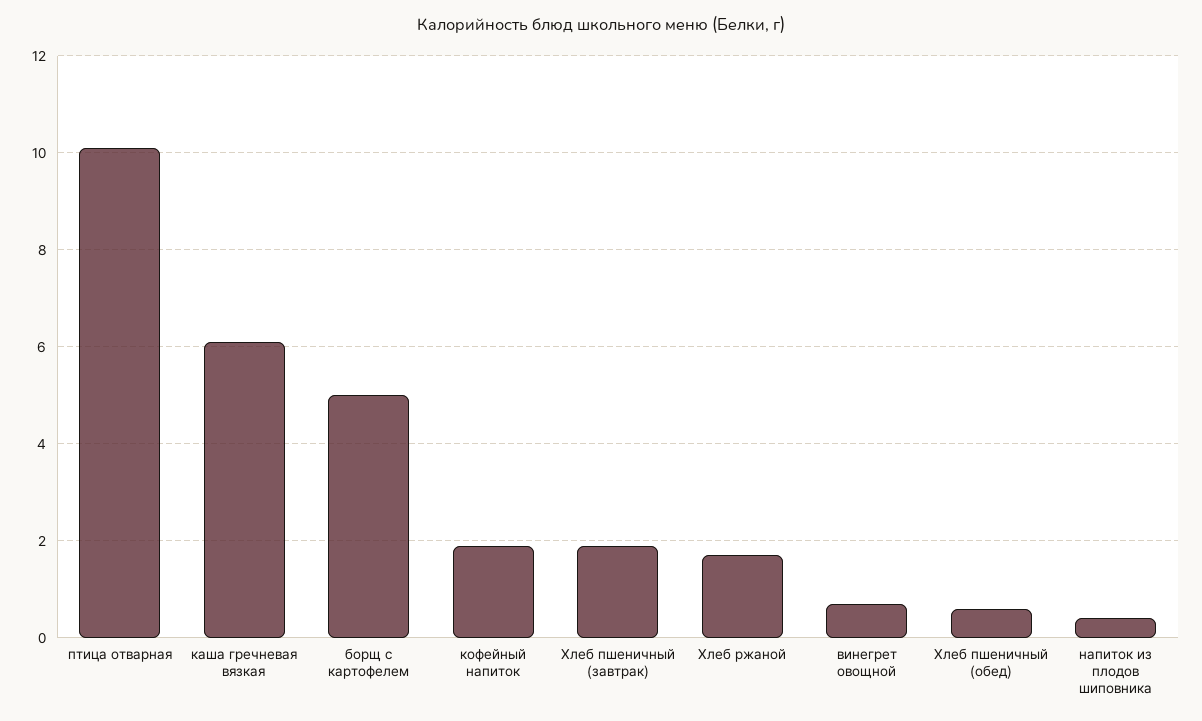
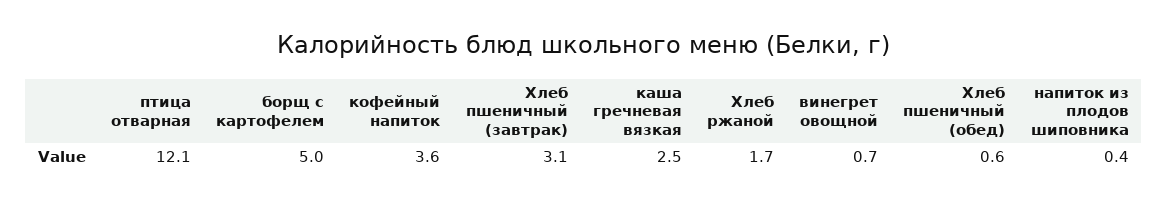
  {
-   "птица отварная": 10,
+   "птица отварная": 12.1,
-   "каша гречневая вязкая": 6,
+   "каша гречневая вязкая": 2.5,
    "борщ с картофелем": 5,
-   "кофейный напиток": 2,
+   "кофейный напиток": 3.6,
-   "Хлеб пшеничный (завтрак)": 2,
+   "Хлеб пшеничный (завтрак)": 3.1,
    "Хлеб ржаной": 1.7,
    "винегрет овощной": 0.7,
    "Хлеб пшеничный (обед)": 0.6,
    "напиток из плодов шиповника": 0.4
  }

